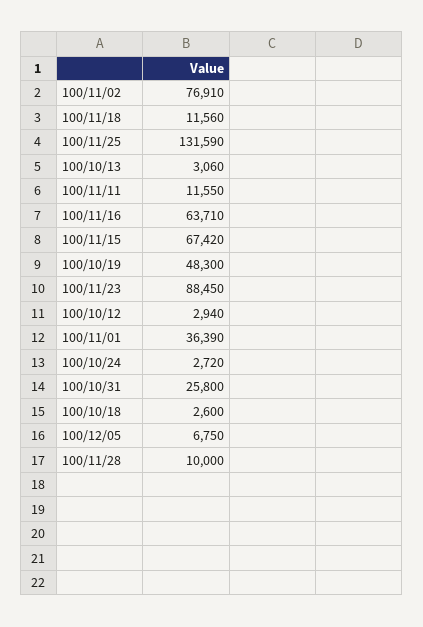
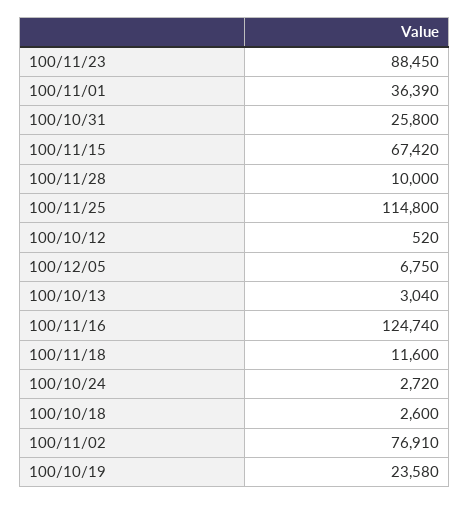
  {
    "100/11/02": 76910,
-   "100/11/18": 11560,
+   "100/11/18": 11600,
-   "100/11/25": 131590,
+   "100/11/25": 114800,
-   "100/10/13": 3060,
+   "100/10/13": 3040,
-   "100/11/11": 11550,
-   "100/11/16": 63710,
+   "100/11/16": 124740,
    "100/11/15": 67420,
-   "100/10/19": 48300,
+   "100/10/19": 23580,
    "100/11/23": 88450,
-   "100/10/12": 2940,
+   "100/10/12": 520,
    "100/11/01": 36390,
    "100/10/24": 2720,
    "100/10/31": 25800,
    "100/10/18": 2600,
    "100/12/05": 6750,
    "100/11/28": 10000
  }

